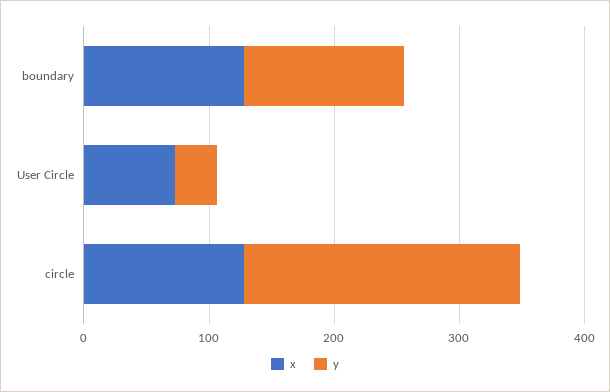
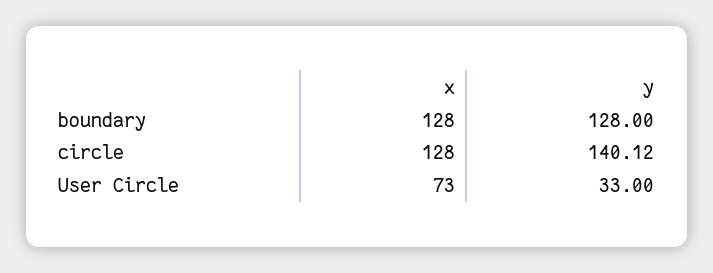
  {
    "x": {
      "boundary": 128,
      "User Circle": 73,
      "circle": 128
    },
    "y": {
      "boundary": 128,
      "User Circle": 33,
-     "circle": 220
+     "circle": 140.12
    }
  }

